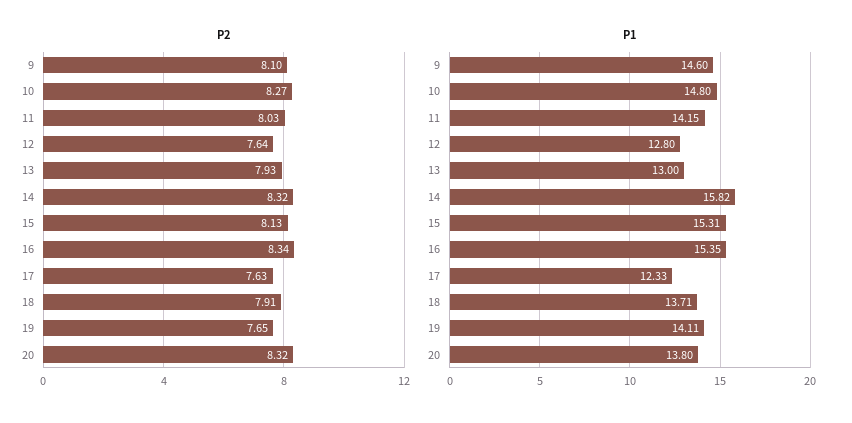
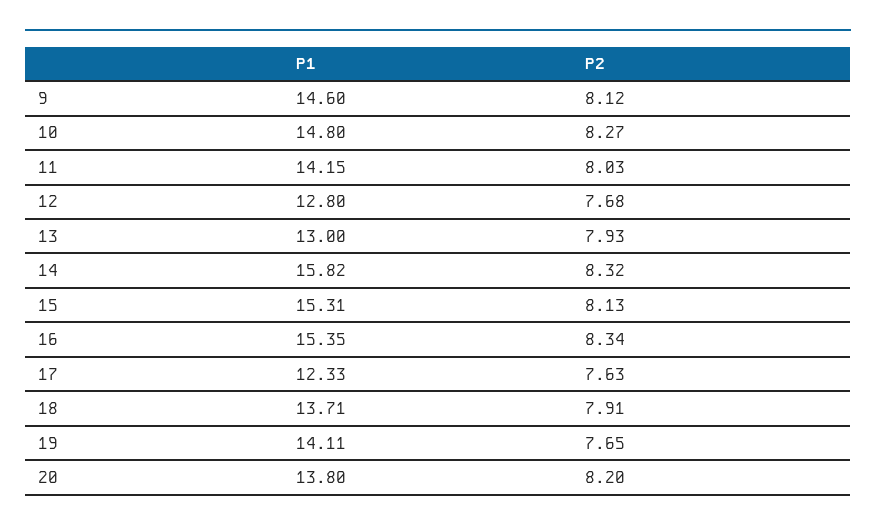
  {
    "P2": {
-     "9": 8.1,
+     "9": 8.12,
      "10": 8.27,
      "11": 8.03,
-     "12": 7.64,
+     "12": 7.68,
      "13": 7.93,
      "14": 8.32,
      "15": 8.13,
      "16": 8.34,
      "17": 7.63,
      "18": 7.91,
      "19": 7.65,
-     "20": 8.32
+     "20": 8.2
    },
    "P1": {
      "9": 14.6,
      "10": 14.8,
      "11": 14.15,
      "12": 12.8,
      "13": 13,
      "14": 15.82,
      "15": 15.31,
      "16": 15.35,
      "17": 12.33,
      "18": 13.71,
      "19": 14.11,
      "20": 13.8
    }
  }

